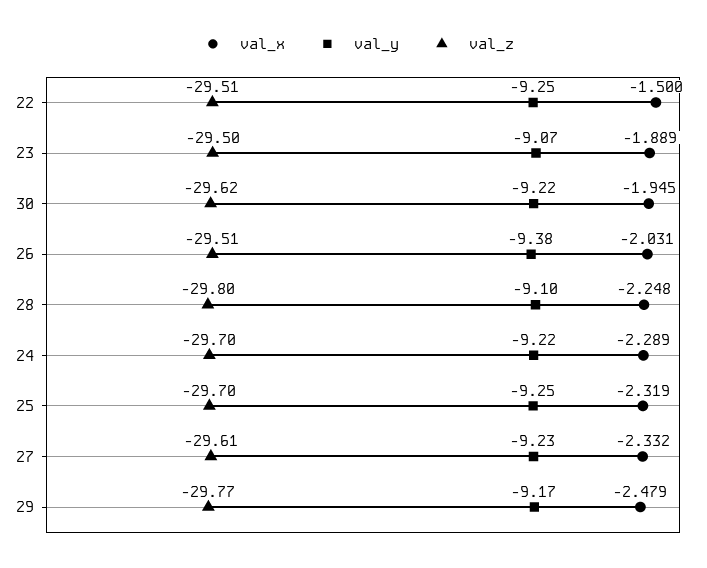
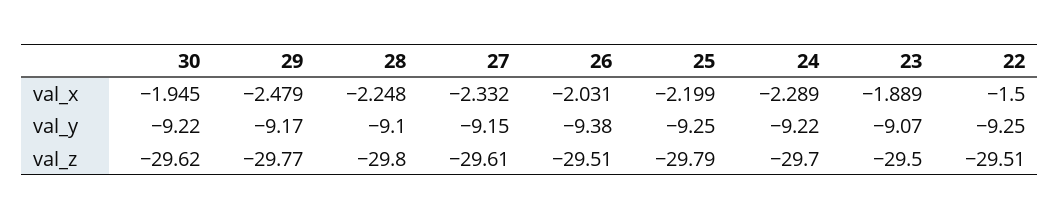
  {
    "val_x": {
      "22": -1.5,
      "23": -1.889,
      "30": -1.945,
      "26": -2.031,
      "28": -2.248,
      "24": -2.289,
-     "25": -2.319,
+     "25": -2.199,
      "27": -2.332,
      "29": -2.479
    },
    "val_y": {
      "22": -9.25,
      "23": -9.07,
      "30": -9.22,
      "26": -9.38,
      "28": -9.1,
      "24": -9.22,
      "25": -9.25,
-     "27": -9.23,
+     "27": -9.15,
      "29": -9.17
    },
    "val_z": {
      "22": -29.51,
      "23": -29.5,
      "30": -29.62,
      "26": -29.51,
      "28": -29.8,
      "24": -29.7,
-     "25": -29.7,
+     "25": -29.79,
      "27": -29.61,
      "29": -29.77
    }
  }

